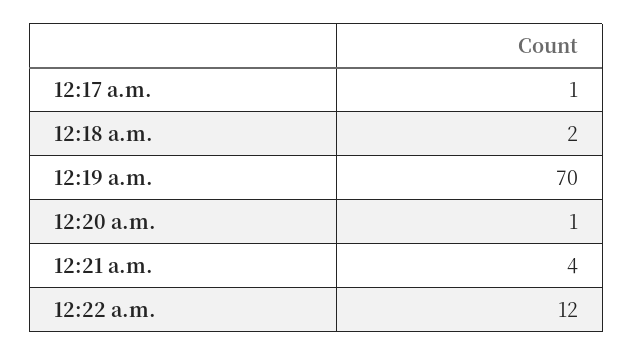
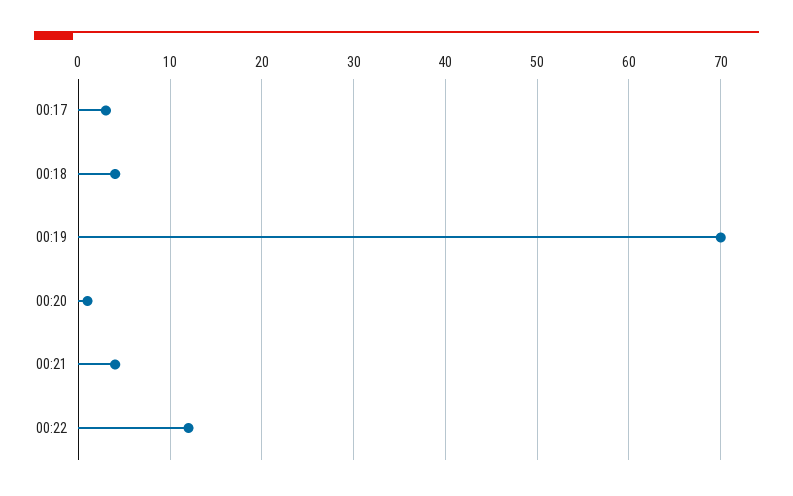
  {
-   "12:17 a.m.": 1,
+   "12:17 a.m.": 3,
-   "12:18 a.m.": 2,
+   "12:18 a.m.": 4,
    "12:19 a.m.": 70,
    "12:20 a.m.": 1,
    "12:21 a.m.": 4,
    "12:22 a.m.": 12
  }

